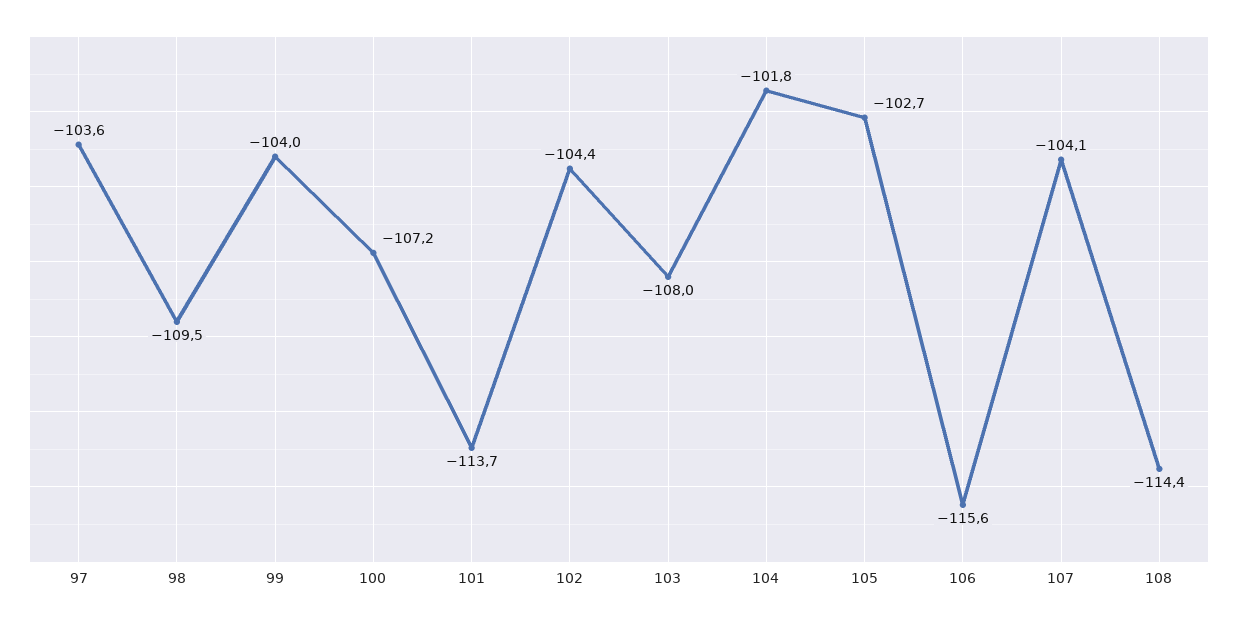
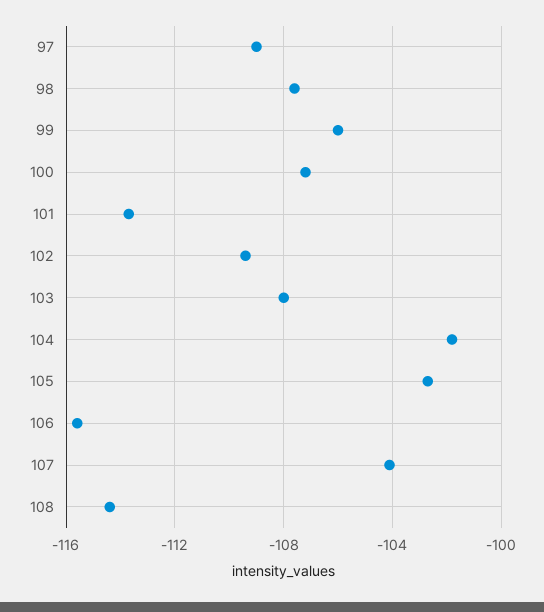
  {
-   "97": -103.6,
+   "97": -109,
-   "98": -109.5,
+   "98": -107.5,
-   "99": -104,
+   "99": -106,
    "100": -107.2,
    "101": -113.7,
-   "102": -104.4,
+   "102": -109.5,
    "103": -108,
    "104": -101.8,
    "105": -102.7,
    "106": -115.6,
    "107": -104.1,
    "108": -114.4
  }

